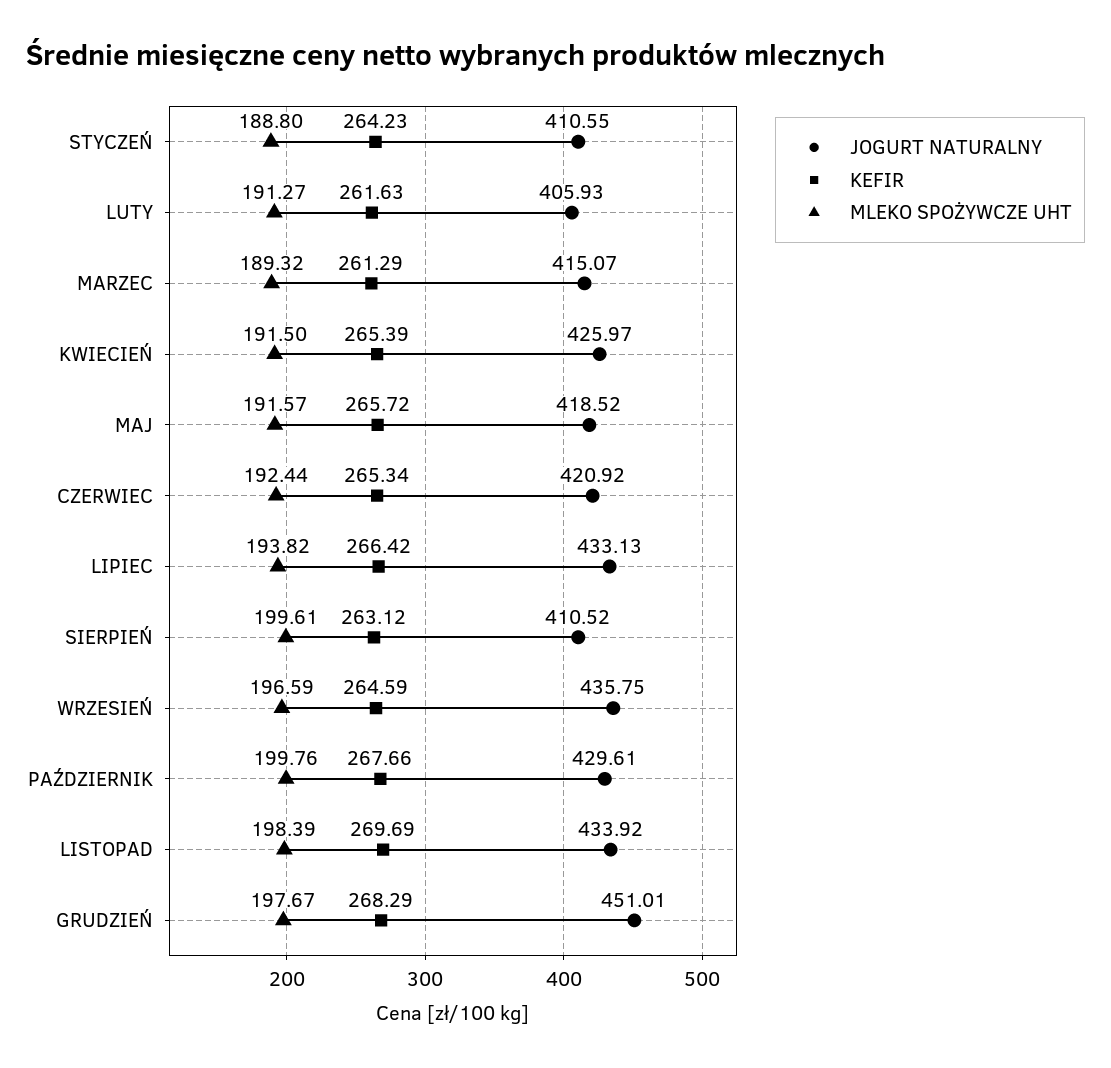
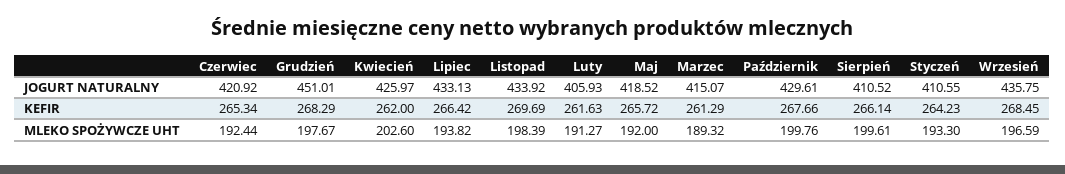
  {
    "JOGURT NATURALNY": {
      "STYCZEŃ": 410.55,
      "LUTY": 405.93,
      "MARZEC": 415.07,
      "KWIECIEŃ": 425.97,
      "MAJ": 418.52,
      "CZERWIEC": 420.92,
      "LIPIEC": 433.13,
      "SIERPIEŃ": 410.52,
      "WRZESIEŃ": 435.75,
      "PAŹDZIERNIK": 429.61,
      "LISTOPAD": 433.92,
      "GRUDZIEŃ": 451.01
    },
    "KEFIR": {
      "STYCZEŃ": 264.23,
      "LUTY": 261.63,
      "MARZEC": 261.29,
-     "KWIECIEŃ": 265.39,
+     "KWIECIEŃ": 262,
      "MAJ": 265.72,
      "CZERWIEC": 265.34,
      "LIPIEC": 266.42,
-     "SIERPIEŃ": 263.12,
+     "SIERPIEŃ": 266.14,
-     "WRZESIEŃ": 264.59,
+     "WRZESIEŃ": 268.45,
      "PAŹDZIERNIK": 267.66,
      "LISTOPAD": 269.69,
      "GRUDZIEŃ": 268.29
    },
    "MLEKO SPOŻYWCZE UHT": {
-     "STYCZEŃ": 188.8,
+     "STYCZEŃ": 193.3,
      "LUTY": 191.27,
      "MARZEC": 189.32,
-     "KWIECIEŃ": 191.5,
+     "KWIECIEŃ": 202.6,
-     "MAJ": 191.57,
+     "MAJ": 192,
      "CZERWIEC": 192.44,
      "LIPIEC": 193.82,
      "SIERPIEŃ": 199.61,
      "WRZESIEŃ": 196.59,
      "PAŹDZIERNIK": 199.76,
      "LISTOPAD": 198.39,
      "GRUDZIEŃ": 197.67
    }
  }

